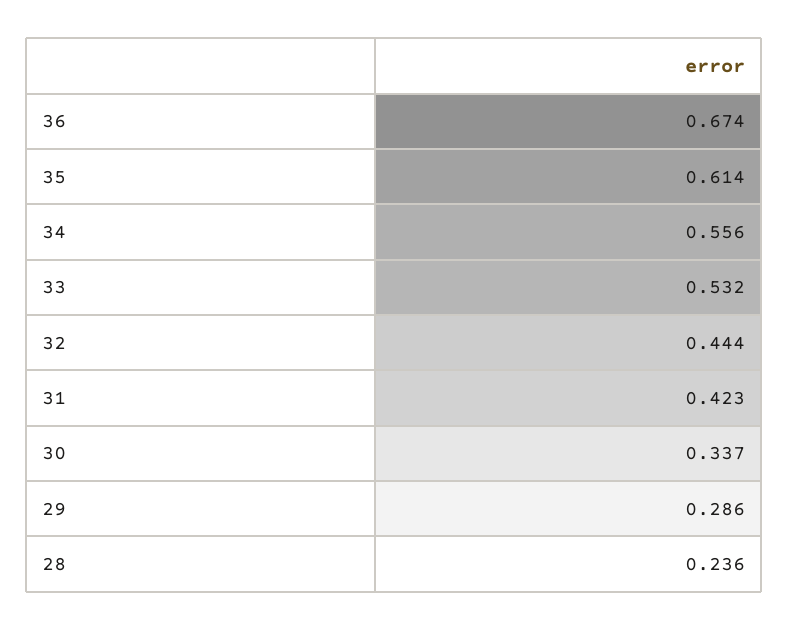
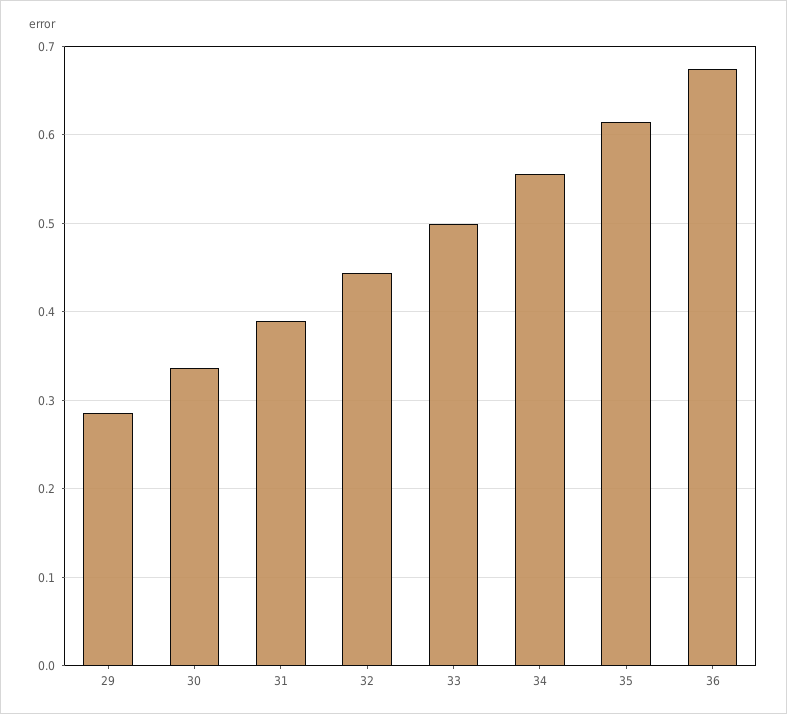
  {
    "36": 0.674,
    "35": 0.614,
    "34": 0.556,
-   "33": 0.532,
+   "33": 0.5,
    "32": 0.444,
-   "31": 0.423,
+   "31": 0.39,
    "30": 0.337,
-   "29": 0.286,
+   "29": 0.286
-   "28": 0.236
  }

